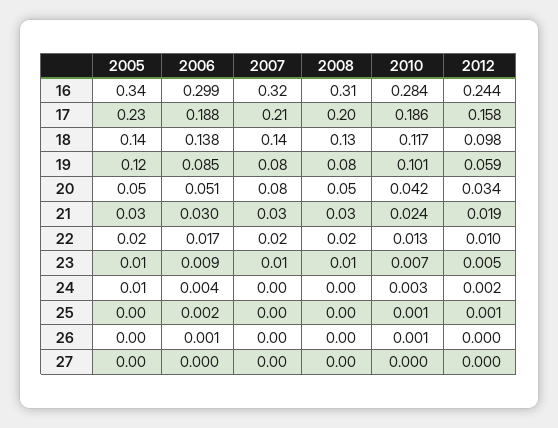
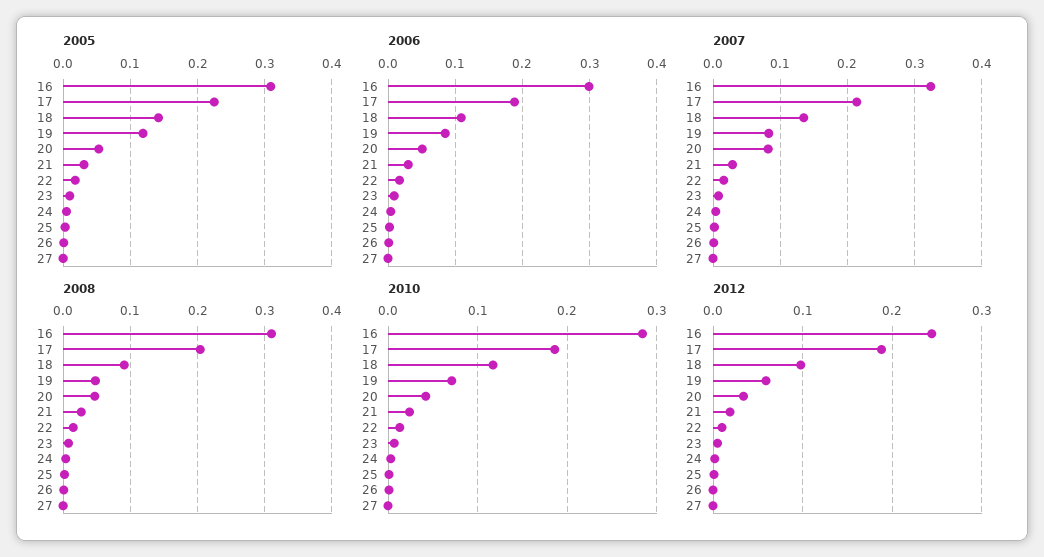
  {
    "2005": {
-     "16": 0.34,
+     "16": 0.31,
      "17": 0.23,
      "18": 0.14,
      "19": 0.12,
      "20": 0.05,
      "21": 0.03,
      "22": 0.02,
      "23": 0.01,
      "24": 0.01,
      "25": 0,
      "26": 0,
      "27": 0
    },
    "2006": {
      "16": 0.299,
      "17": 0.188,
-     "18": 0.138,
+     "18": 0.11,
      "19": 0.085,
      "20": 0.051,
      "21": 0.03,
      "22": 0.017,
      "23": 0.009,
      "24": 0.004,
      "25": 0.002,
      "26": 0.001,
      "27": 0
    },
    "2007": {
      "16": 0.32,
      "17": 0.21,
      "18": 0.14,
      "19": 0.08,
      "20": 0.08,
      "21": 0.03,
      "22": 0.02,
      "23": 0.01,
      "24": 0,
      "25": 0,
      "26": 0,
      "27": 0
    },
    "2008": {
      "16": 0.31,
      "17": 0.2,
-     "18": 0.13,
+     "18": 0.09,
-     "19": 0.08,
+     "19": 0.05,
      "20": 0.05,
      "21": 0.03,
      "22": 0.02,
      "23": 0.01,
      "24": 0,
      "25": 0,
      "26": 0,
      "27": 0
    },
    "2010": {
      "16": 0.284,
      "17": 0.186,
      "18": 0.117,
-     "19": 0.101,
+     "19": 0.07,
      "20": 0.042,
      "21": 0.024,
      "22": 0.013,
      "23": 0.007,
      "24": 0.003,
      "25": 0.001,
      "26": 0.001,
      "27": 0
    },
    "2012": {
      "16": 0.244,
-     "17": 0.158,
+     "17": 0.19,
      "18": 0.098,
      "19": 0.059,
      "20": 0.034,
      "21": 0.019,
      "22": 0.01,
      "23": 0.005,
      "24": 0.002,
      "25": 0.001,
      "26": 0,
      "27": 0
    }
  }

